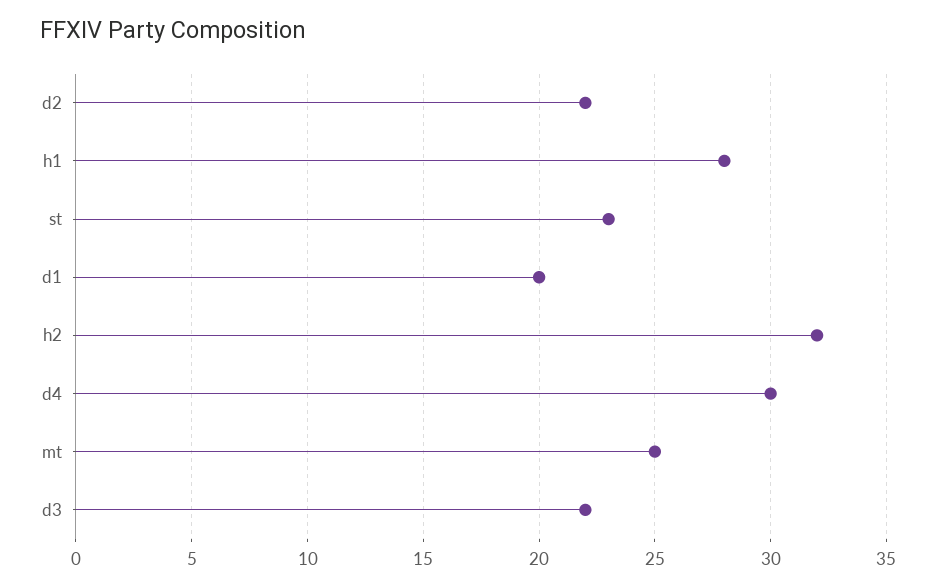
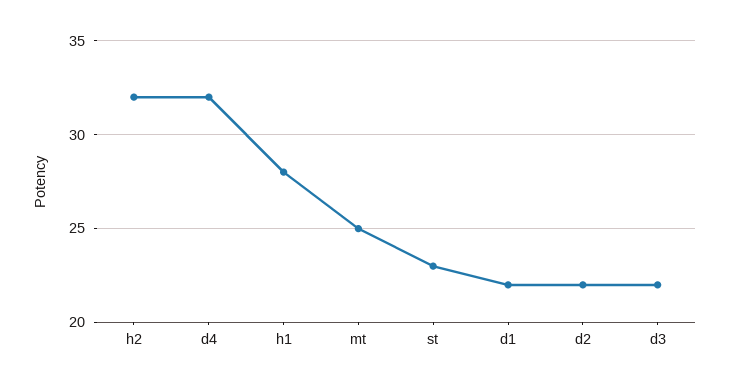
  {
    "d2": 22,
    "h1": 28,
    "st": 23,
-   "d1": 20,
+   "d1": 22,
    "h2": 32,
-   "d4": 30,
+   "d4": 32,
    "mt": 25,
    "d3": 22
  }

